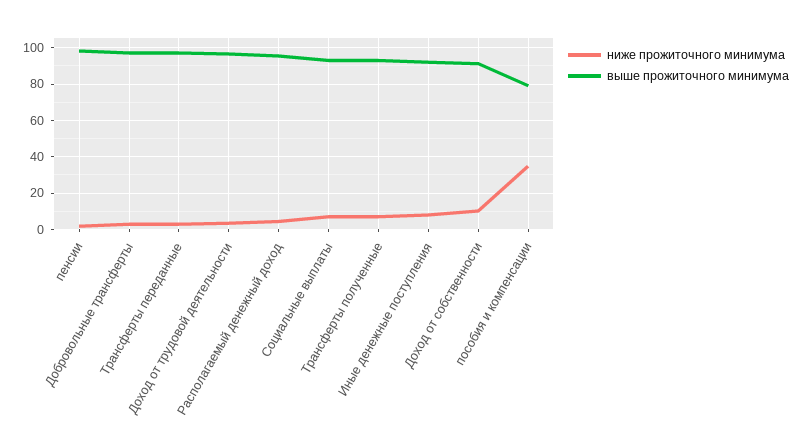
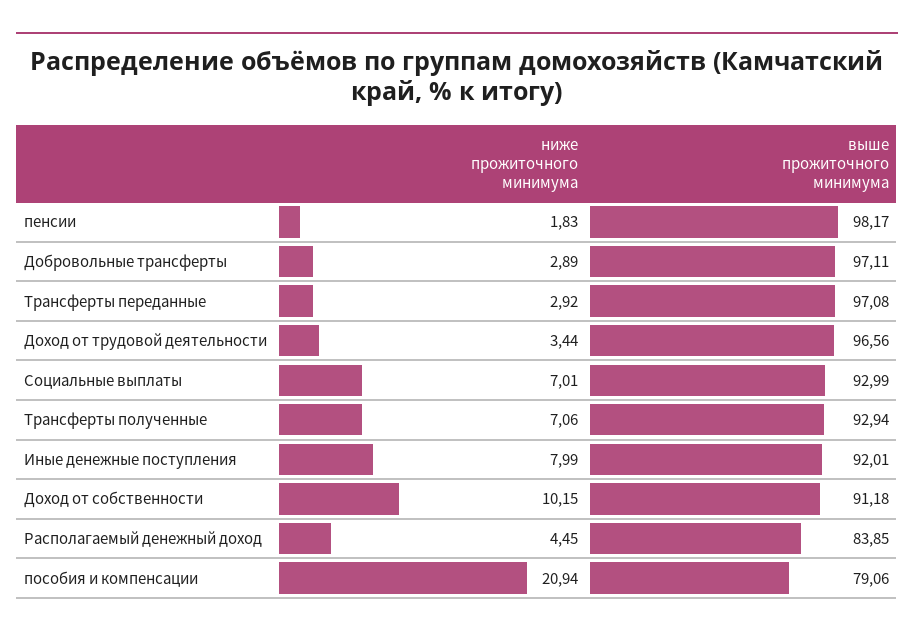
  {
    "ниже прожиточного минимума": {
      "пенсии": 1.83,
      "Добровольные трансферты": 2.89,
      "Трансферты переданные": 2.92,
      "Доход от трудовой деятельности": 3.44,
      "Располагаемый денежный доход": 4.45,
      "Социальные выплаты": 7.01,
      "Трансферты полученные": 7.06,
      "Иные денежные поступления": 7.99,
      "Доход от собственности": 10.15,
-     "пособия и компенсации": 35
+     "пособия и компенсации": 20.94
    },
    "выше прожиточного минимума": {
      "пенсии": 98.17,
      "Добровольные трансферты": 97.11,
      "Трансферты переданные": 97.08,
      "Доход от трудовой деятельности": 96.56,
-     "Располагаемый денежный доход": 95,
+     "Располагаемый денежный доход": 83.85,
      "Социальные выплаты": 92.99,
      "Трансферты полученные": 92.94,
      "Иные денежные поступления": 92.01,
      "Доход от собственности": 91.18,
      "пособия и компенсации": 79.06
    }
  }

